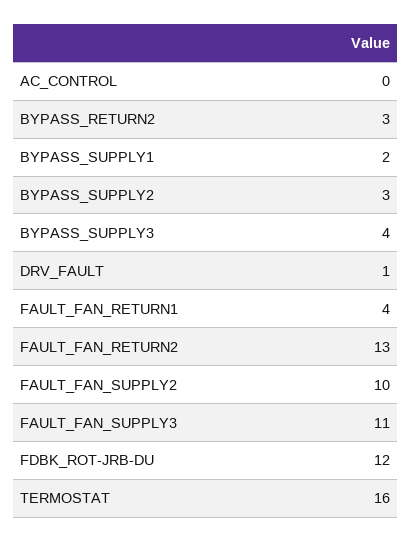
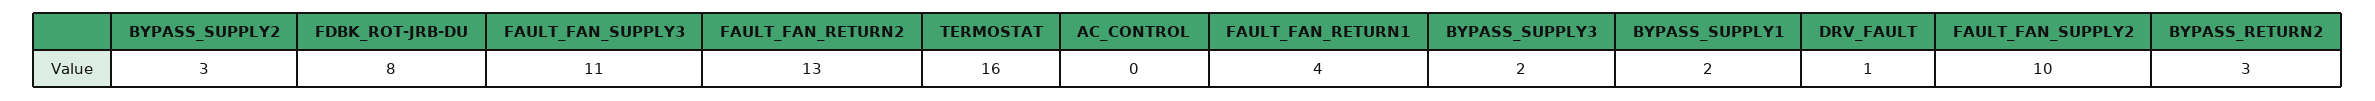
  {
    "AC_CONTROL": 0,
    "BYPASS_RETURN2": 3,
    "BYPASS_SUPPLY1": 2,
    "BYPASS_SUPPLY2": 3,
-   "BYPASS_SUPPLY3": 4,
+   "BYPASS_SUPPLY3": 2,
    "DRV_FAULT": 1,
    "FAULT_FAN_RETURN1": 4,
    "FAULT_FAN_RETURN2": 13,
    "FAULT_FAN_SUPPLY2": 10,
    "FAULT_FAN_SUPPLY3": 11,
-   "FDBK_ROT-JRB-DU": 12,
+   "FDBK_ROT-JRB-DU": 8,
    "TERMOSTAT": 16
  }

